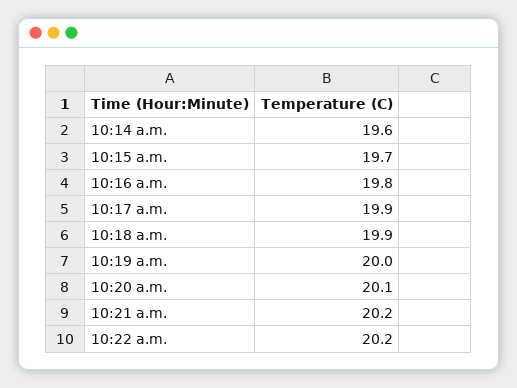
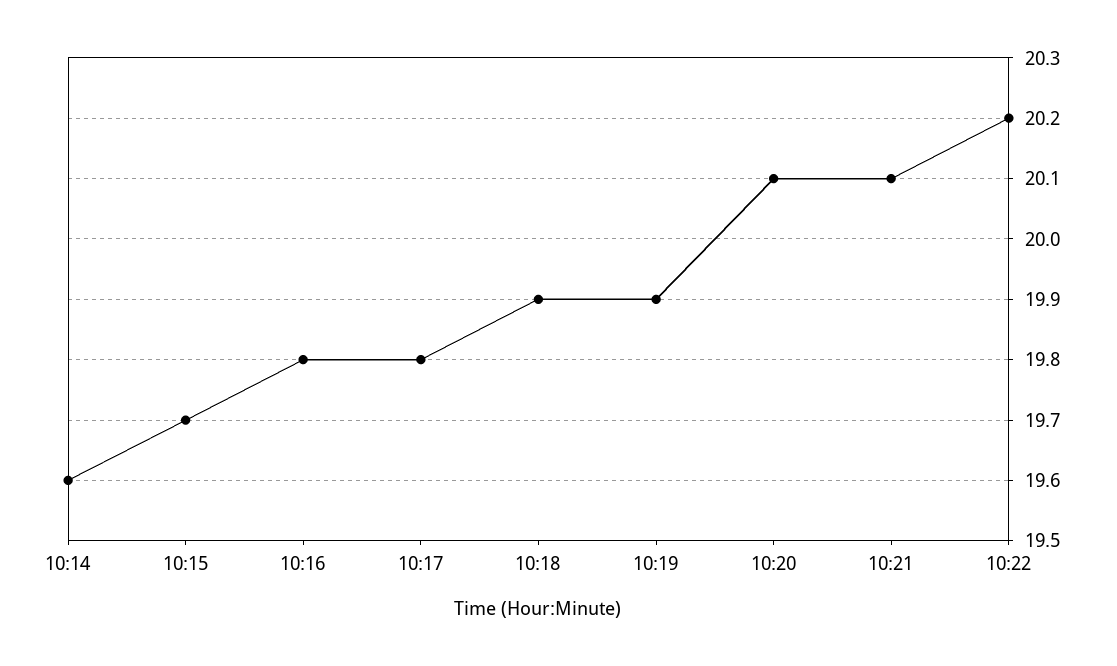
  {
    "10:14 a.m.": 19.6,
    "10:15 a.m.": 19.7,
    "10:16 a.m.": 19.8,
-   "10:17 a.m.": 19.9,
+   "10:17 a.m.": 19.8,
    "10:18 a.m.": 19.9,
-   "10:19 a.m.": 20,
+   "10:19 a.m.": 19.9,
    "10:20 a.m.": 20.1,
-   "10:21 a.m.": 20.2,
+   "10:21 a.m.": 20.1,
    "10:22 a.m.": 20.2
  }

